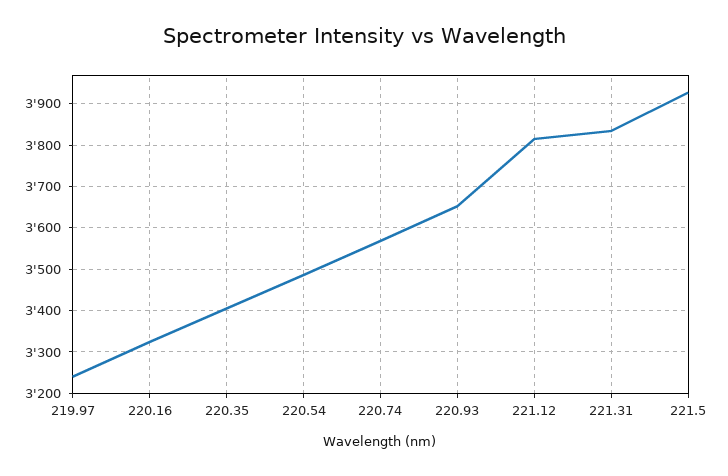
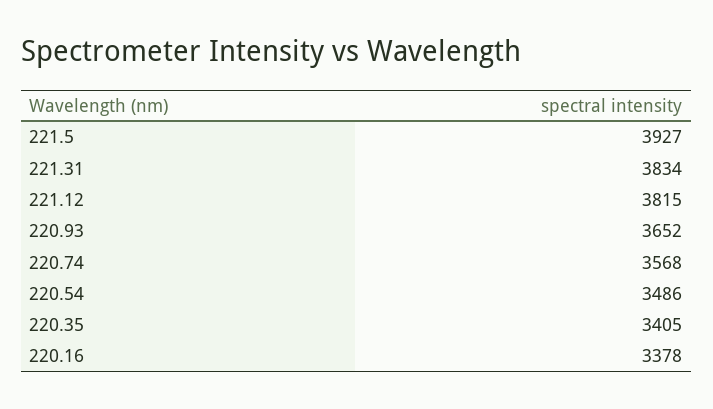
  {
-   "219.97": 3240,
-   "220.16": 3320,
+   "220.16": 3378,
    "220.35": 3405,
    "220.54": 3486,
    "220.74": 3568,
    "220.93": 3652,
    "221.12": 3815,
    "221.31": 3834,
    "221.5": 3927
  }

